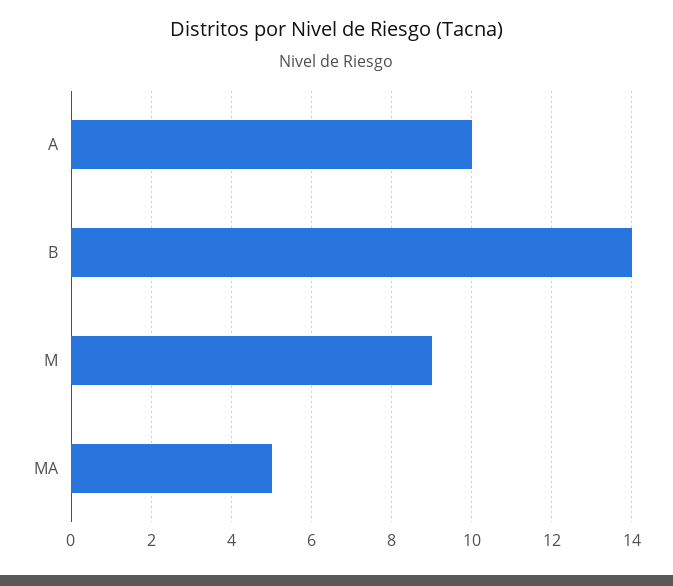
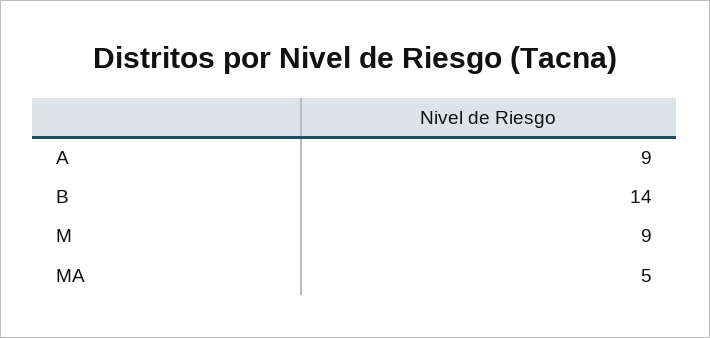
  {
-   "A": 10,
+   "A": 9,
    "B": 14,
    "M": 9,
    "MA": 5
  }

